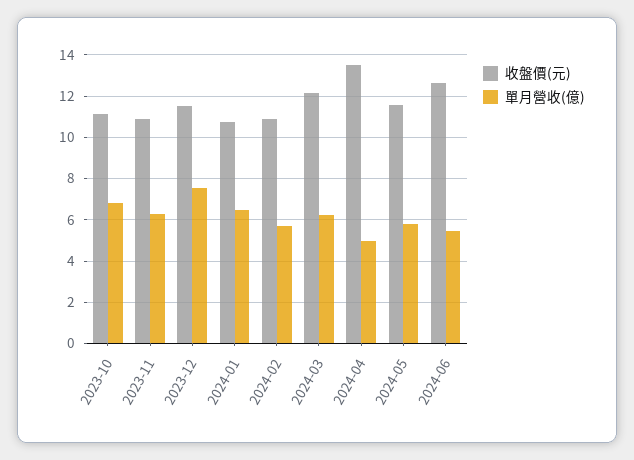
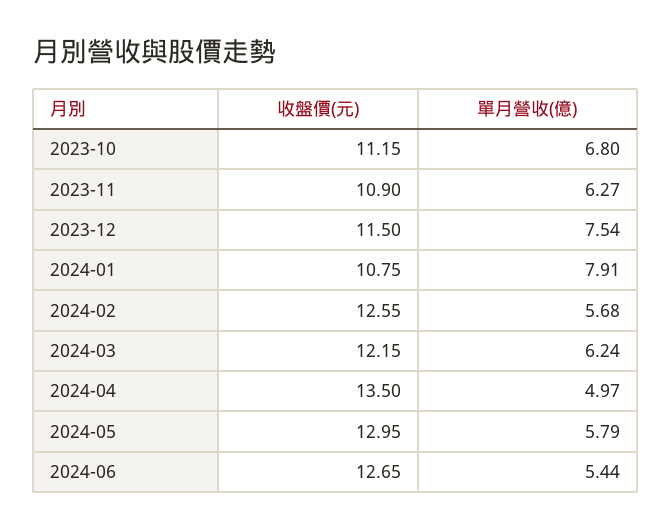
  {
    "收盤價(元)": {
      "2023-10": 11.15,
      "2023-11": 10.9,
      "2023-12": 11.5,
      "2024-01": 10.75,
-     "2024-02": 11,
+     "2024-02": 12.55,
      "2024-03": 12.15,
      "2024-04": 13.5,
-     "2024-05": 11.5,
+     "2024-05": 12.95,
      "2024-06": 12.65
    },
    "單月營收(億)": {
      "2023-10": 6.8,
      "2023-11": 6.27,
      "2023-12": 7.54,
-     "2024-01": 6.5,
+     "2024-01": 7.91,
      "2024-02": 5.68,
      "2024-03": 6.24,
      "2024-04": 4.97,
      "2024-05": 5.79,
      "2024-06": 5.44
    }
  }

